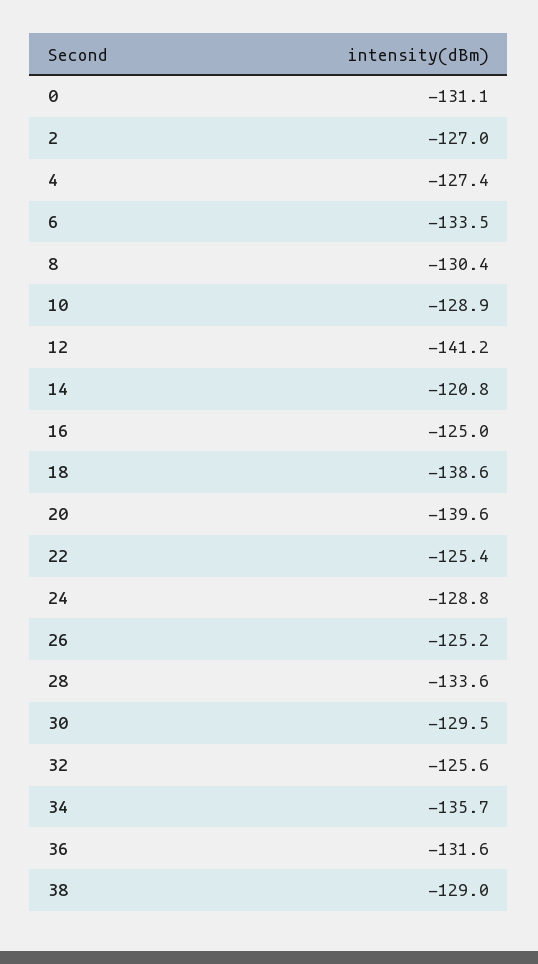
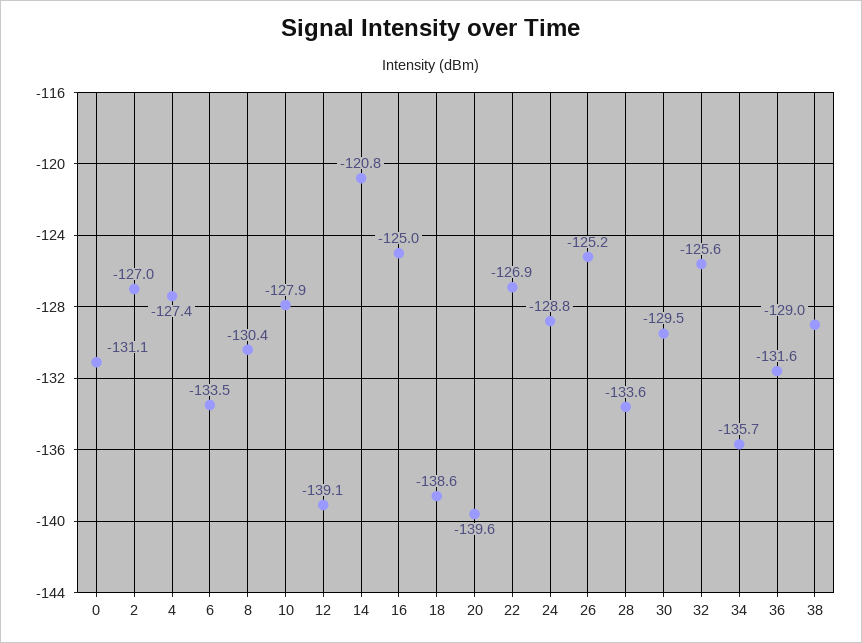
  {
    "0": -131.1,
    "2": -127,
    "4": -127.4,
    "6": -133.5,
    "8": -130.4,
-   "10": -128.9,
+   "10": -127.9,
-   "12": -141.2,
+   "12": -139.1,
    "14": -120.8,
    "16": -125,
    "18": -138.6,
    "20": -139.6,
-   "22": -125.4,
+   "22": -126.9,
    "24": -128.8,
    "26": -125.2,
    "28": -133.6,
    "30": -129.5,
    "32": -125.6,
    "34": -135.7,
    "36": -131.6,
    "38": -129
  }

